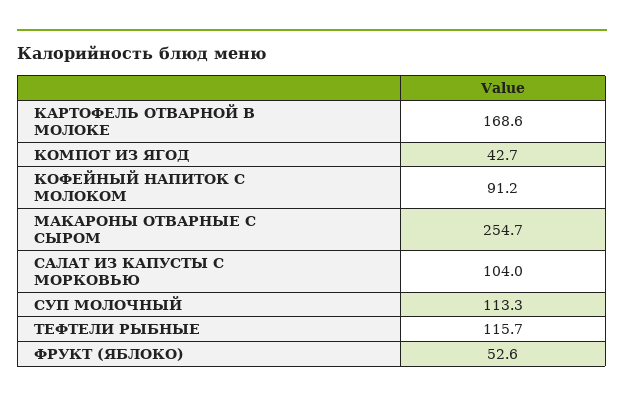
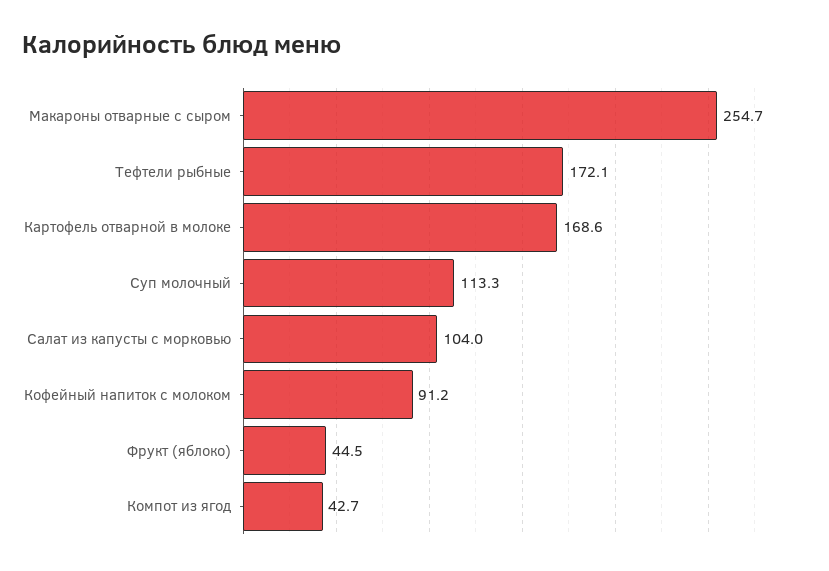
  {
    "КАРТОФЕЛЬ ОТВАРНОЙ В МОЛОКЕ": 168.6,
    "КОМПОТ ИЗ ЯГОД": 42.7,
    "КОФЕЙНЫЙ НАПИТОК С МОЛОКОМ": 91.2,
    "МАКАРОНЫ ОТВАРНЫЕ С СЫРОМ": 254.7,
    "САЛАТ ИЗ КАПУСТЫ С МОРКОВЬЮ": 104,
    "СУП МОЛОЧНЫЙ": 113.3,
-   "ТЕФТЕЛИ РЫБНЫЕ": 115.7,
+   "ТЕФТЕЛИ РЫБНЫЕ": 172.1,
-   "ФРУКТ (ЯБЛОКО)": 52.6
+   "ФРУКТ (ЯБЛОКО)": 44.5
  }

